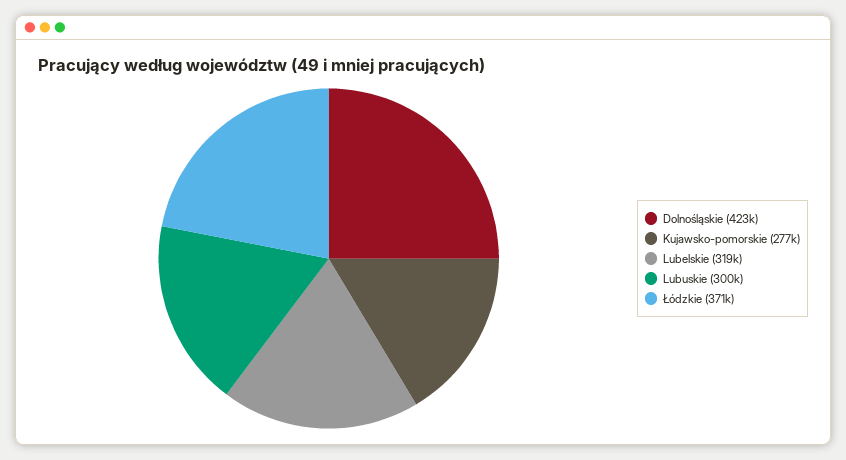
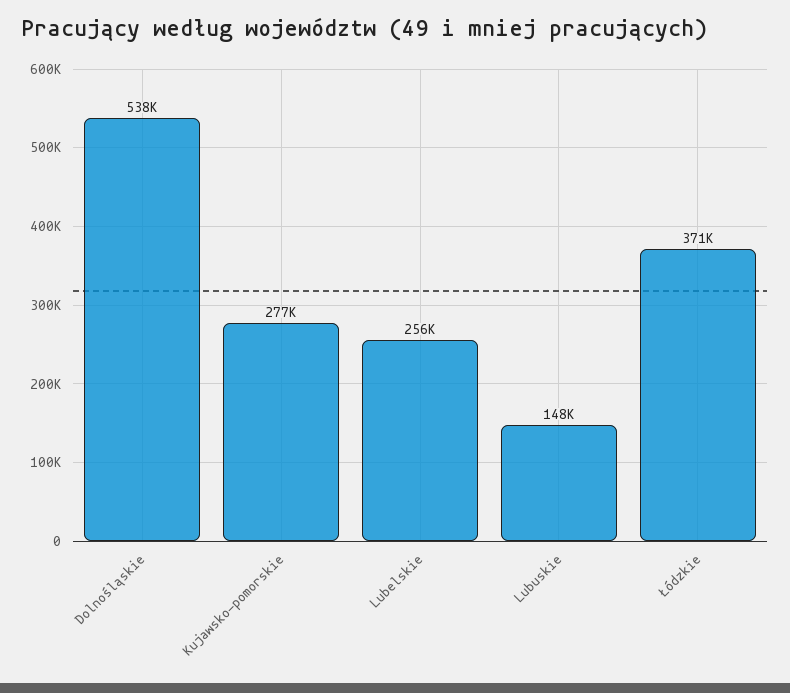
  {
-   "Dolnośląskie": 423000,
+   "Dolnośląskie": 538000,
    "Kujawsko-pomorskie": 277000,
-   "Lubelskie": 319000,
+   "Lubelskie": 256000,
-   "Lubuskie": 300000,
+   "Lubuskie": 148000,
    "Łódzkie": 371000
  }

